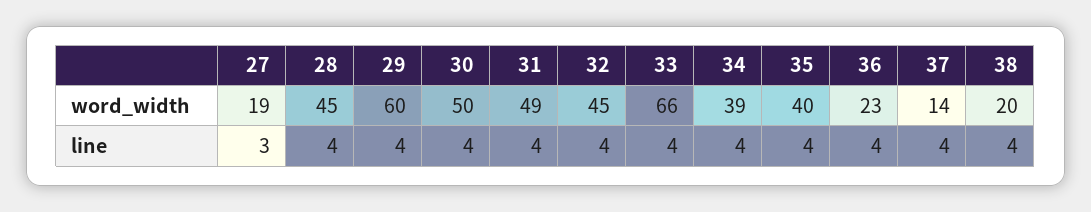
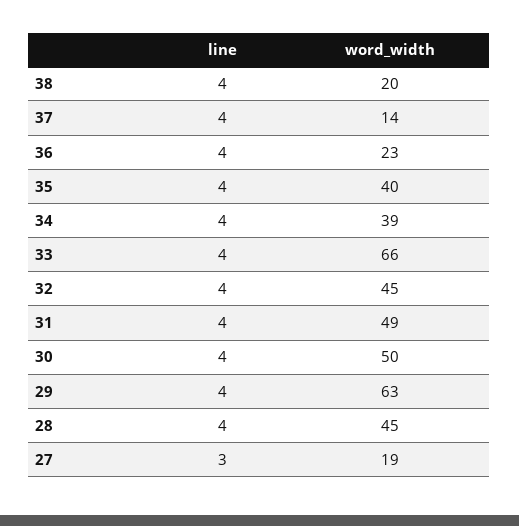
  {
    "27": {
      "word_width": 19,
      "line": 3
    },
    "28": {
      "word_width": 45,
      "line": 4
    },
    "29": {
-     "word_width": 60,
+     "word_width": 63,
      "line": 4
    },
    "30": {
      "word_width": 50,
      "line": 4
    },
    "31": {
      "word_width": 49,
      "line": 4
    },
    "32": {
      "word_width": 45,
      "line": 4
    },
    "33": {
      "word_width": 66,
      "line": 4
    },
    "34": {
      "word_width": 39,
      "line": 4
    },
    "35": {
      "word_width": 40,
      "line": 4
    },
    "36": {
      "word_width": 23,
      "line": 4
    },
    "37": {
      "word_width": 14,
      "line": 4
    },
    "38": {
      "word_width": 20,
      "line": 4
    }
  }

